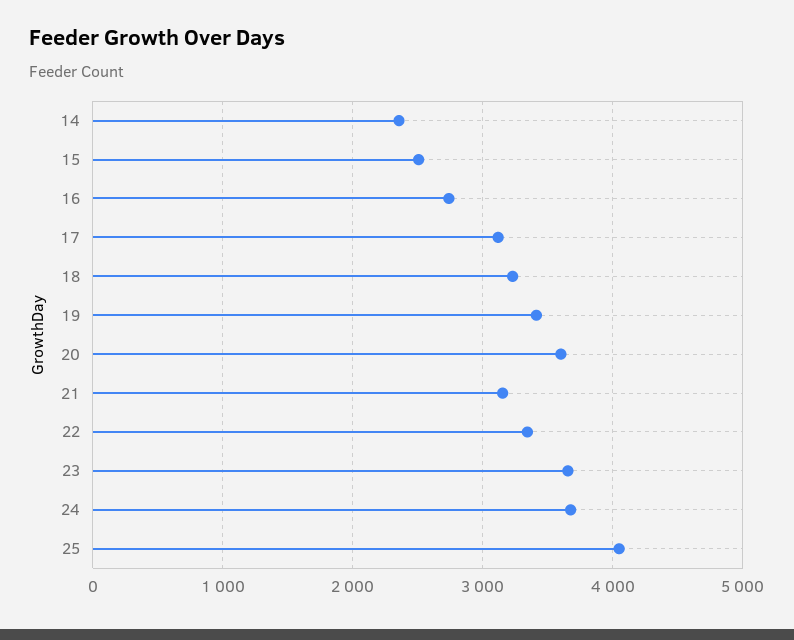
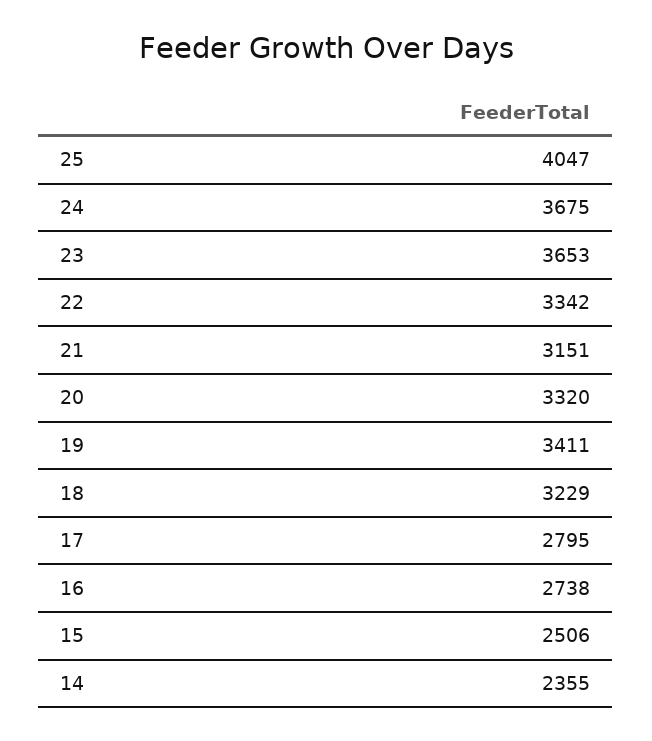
  {
    "14": 2355,
    "15": 2506,
    "16": 2738,
-   "17": 3100,
+   "17": 2795,
    "18": 3229,
    "19": 3411,
-   "20": 3600,
+   "20": 3320,
    "21": 3151,
    "22": 3342,
    "23": 3653,
    "24": 3675,
    "25": 4047
  }

